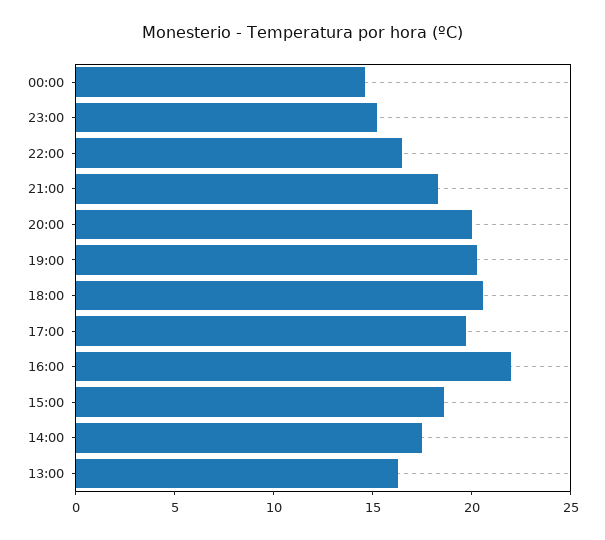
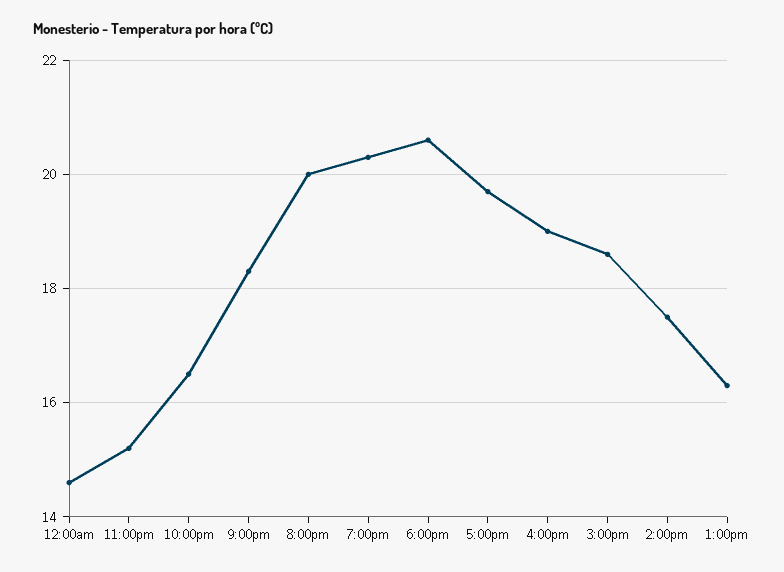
  {
    "00:00": 14.5,
    "23:00": 15,
    "22:00": 16.5,
    "21:00": 18.5,
    "20:00": 20,
    "19:00": 20.5,
    "18:00": 20.5,
    "17:00": 19.5,
-   "16:00": 22,
+   "16:00": 19,
    "15:00": 18.5,
    "14:00": 17.5,
    "13:00": 16.5
  }

